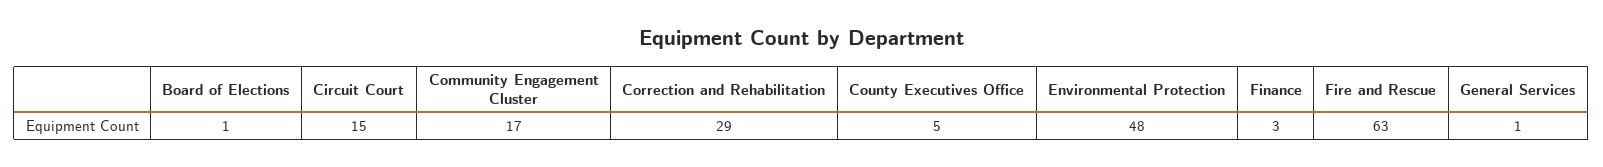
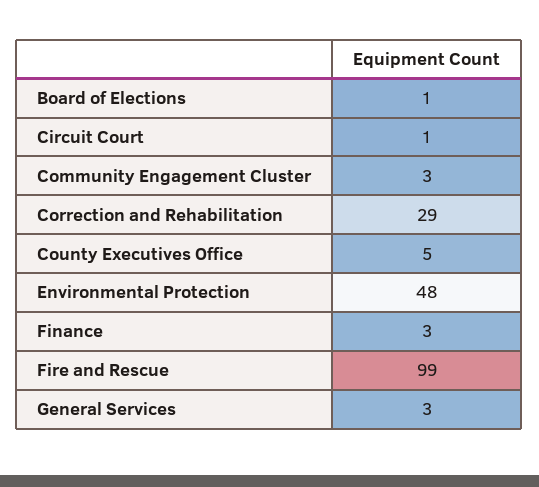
  {
    "Board of Elections": 1,
-   "Circuit Court": 15,
+   "Circuit Court": 1,
-   "Community Engagement Cluster": 17,
+   "Community Engagement Cluster": 3,
    "Correction and Rehabilitation": 29,
    "County Executives Office": 5,
    "Environmental Protection": 48,
    "Finance": 3,
-   "Fire and Rescue": 63,
+   "Fire and Rescue": 99,
-   "General Services": 1
+   "General Services": 3
  }

